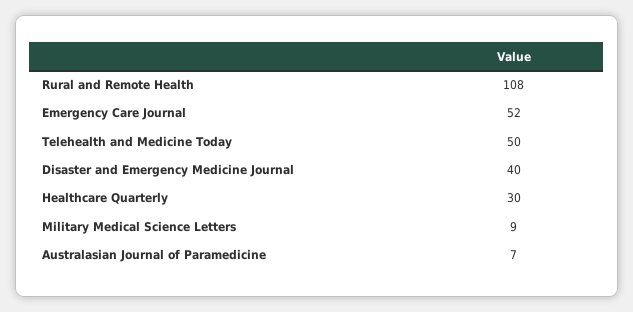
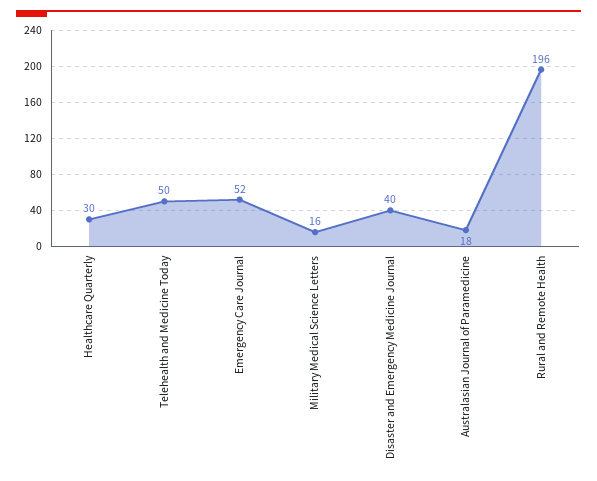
  {
-   "Rural and Remote Health": 108,
+   "Rural and Remote Health": 196,
    "Emergency Care Journal": 52,
    "Telehealth and Medicine Today": 50,
    "Disaster and Emergency Medicine Journal": 40,
    "Healthcare Quarterly": 30,
-   "Military Medical Science Letters": 9,
+   "Military Medical Science Letters": 16,
-   "Australasian Journal of Paramedicine": 7
+   "Australasian Journal of Paramedicine": 18
  }

